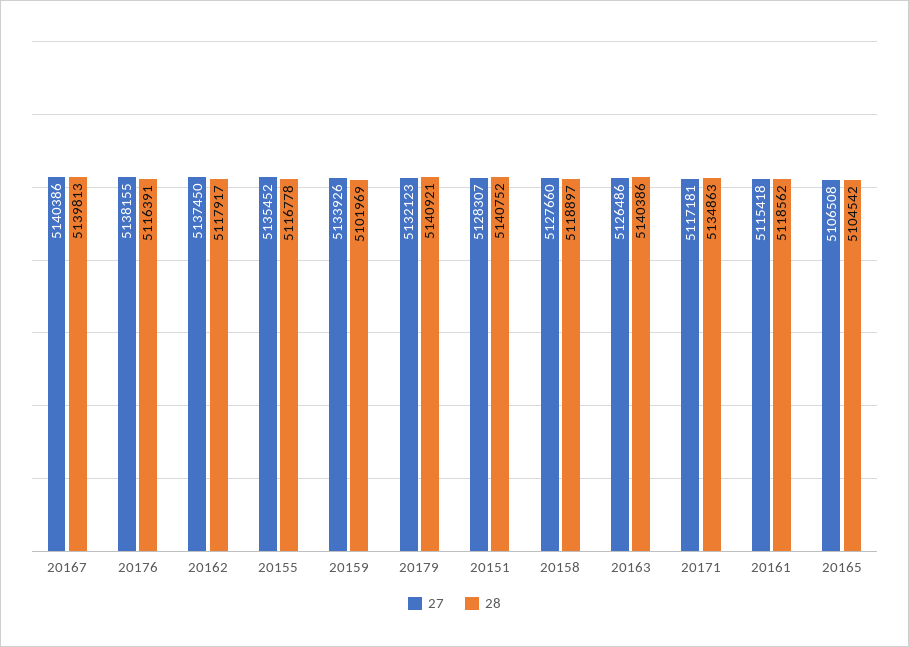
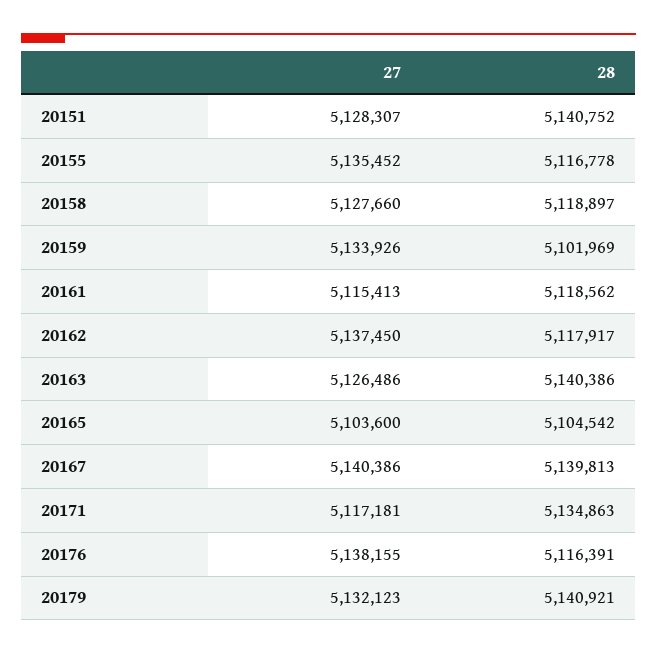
  {
    "27": {
      "20167": 5140386,
      "20176": 5138155,
      "20162": 5137450,
      "20155": 5135452,
      "20159": 5133926,
      "20179": 5132123,
      "20151": 5128307,
      "20158": 5127660,
      "20163": 5126486,
      "20171": 5117181,
-     "20161": 5115418,
+     "20161": 5115413,
-     "20165": 5106508
+     "20165": 5103600
    },
    "28": {
      "20167": 5139813,
      "20176": 5116391,
      "20162": 5117917,
      "20155": 5116778,
      "20159": 5101969,
      "20179": 5140921,
      "20151": 5140752,
      "20158": 5118897,
      "20163": 5140386,
      "20171": 5134863,
      "20161": 5118562,
      "20165": 5104542
    }
  }

